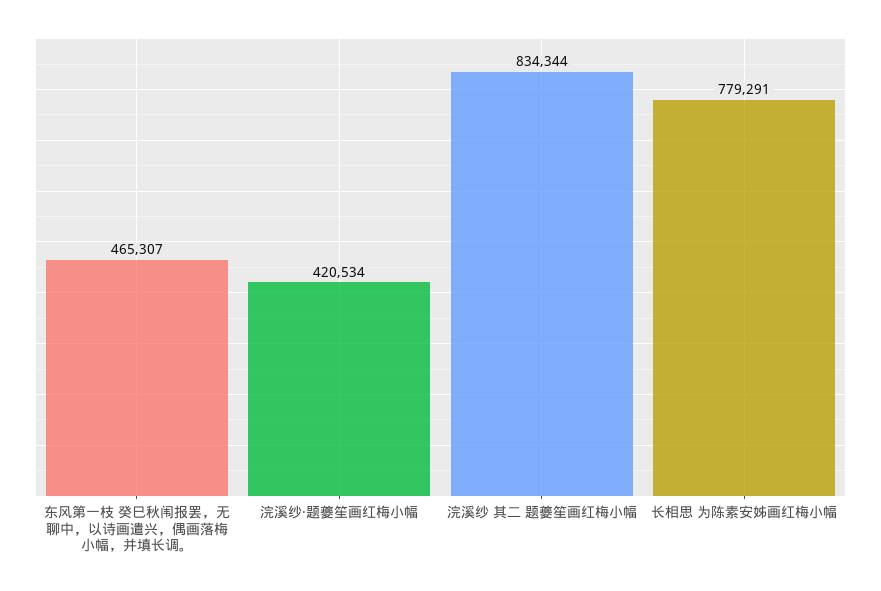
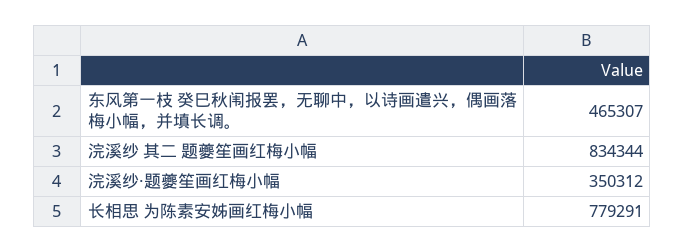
  {
    "东风第一枝 癸巳秋闱报罢，无聊中，以诗画遣兴，偶画落梅小幅，并填长调。": 465307,
-   "浣溪纱·题夔笙画红梅小幅": 420534,
+   "浣溪纱·题夔笙画红梅小幅": 350312,
    "浣溪纱 其二 题夔笙画红梅小幅": 834344,
    "长相思 为陈素安姊画红梅小幅": 779291
  }

